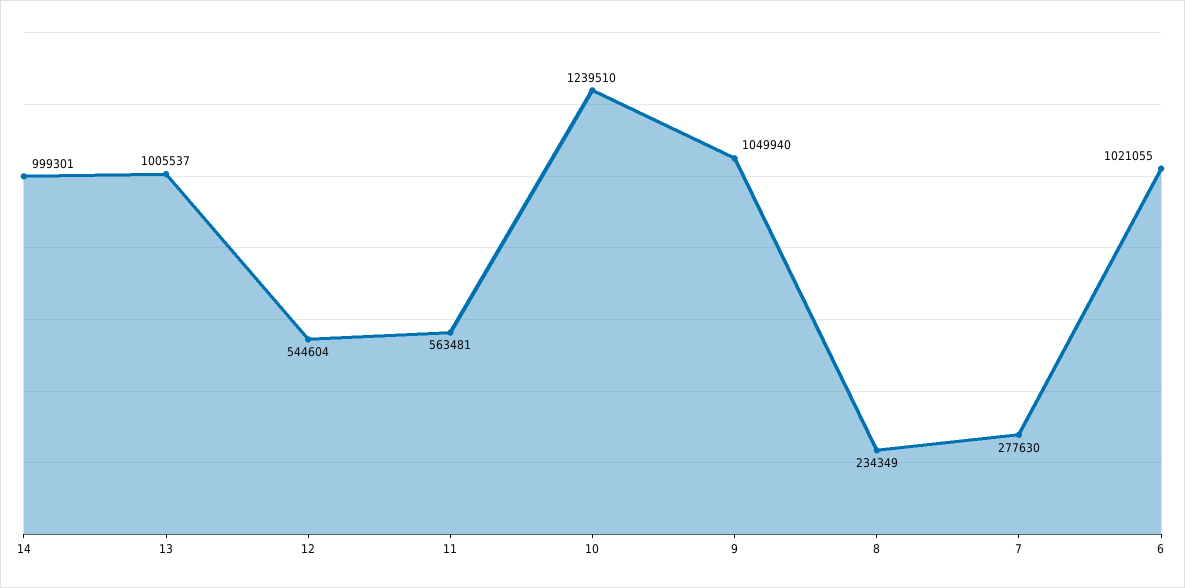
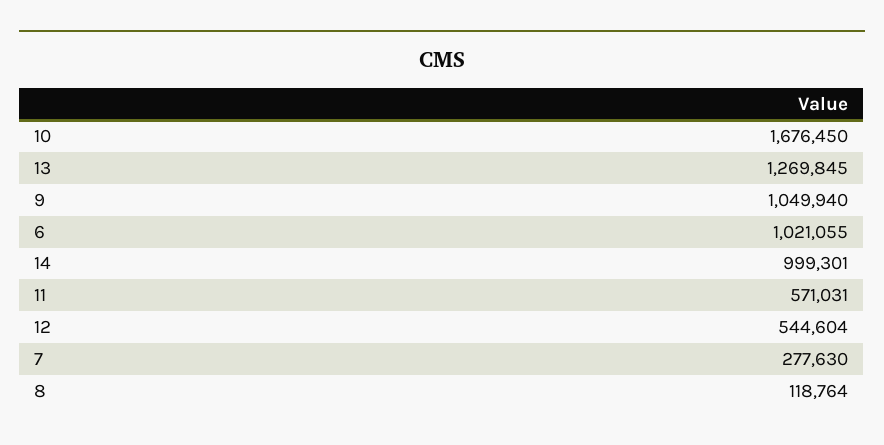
  {
    "14": 999301,
-   "13": 1005537,
+   "13": 1269845,
    "12": 544604,
-   "11": 563481,
+   "11": 571031,
-   "10": 1239510,
+   "10": 1676450,
    "9": 1049940,
-   "8": 234349,
+   "8": 118764,
    "7": 277630,
    "6": 1021055
  }

